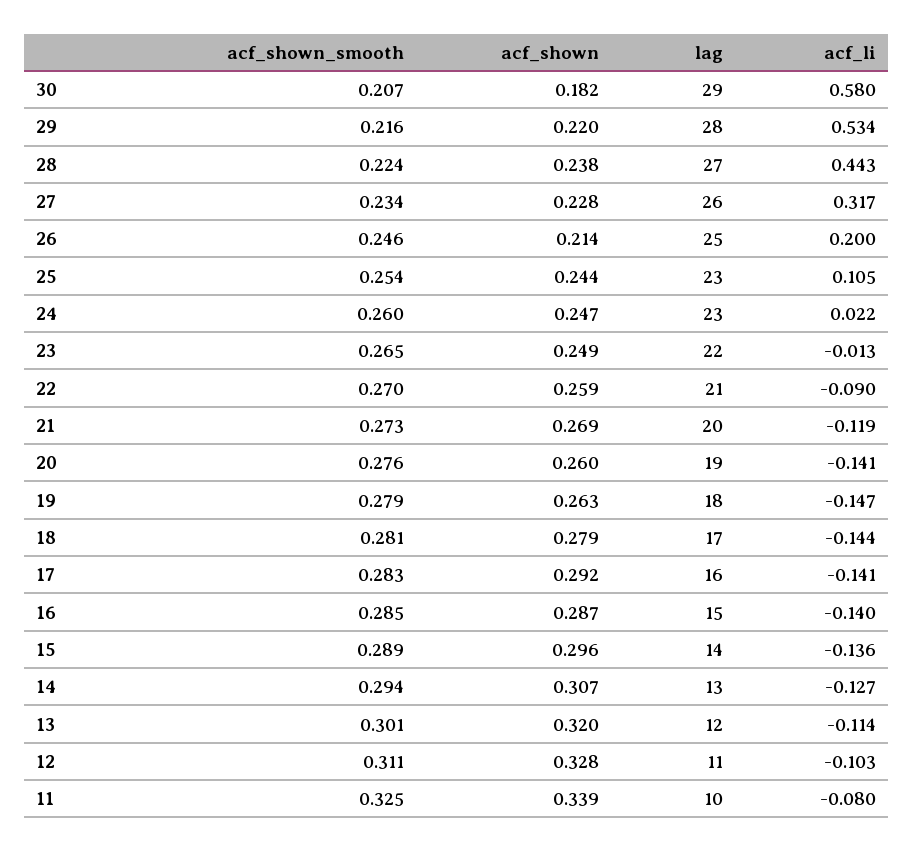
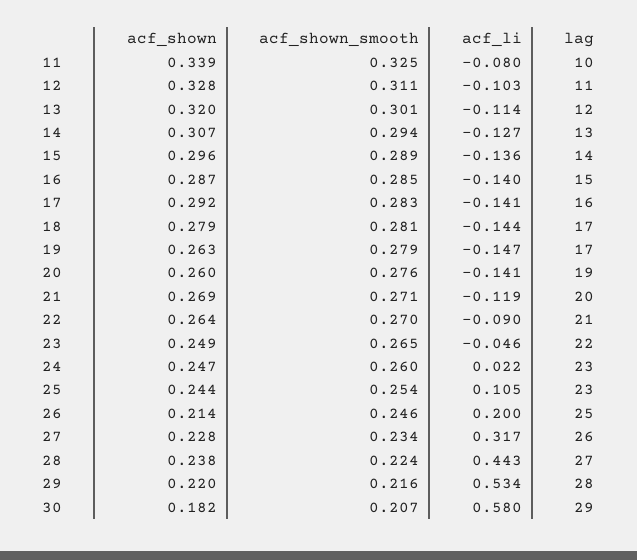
  {
    "acf_shown_smooth": {
      "30": 0.207,
      "29": 0.216,
      "28": 0.224,
      "27": 0.234,
      "26": 0.246,
      "25": 0.254,
      "24": 0.26,
      "23": 0.265,
      "22": 0.27,
-     "21": 0.273,
+     "21": 0.271,
      "20": 0.276,
      "19": 0.279,
      "18": 0.281,
      "17": 0.283,
      "16": 0.285,
      "15": 0.289,
      "14": 0.294,
      "13": 0.301,
      "12": 0.311,
      "11": 0.325
    },
    "acf_shown": {
      "30": 0.182,
      "29": 0.22,
      "28": 0.238,
      "27": 0.228,
      "26": 0.214,
      "25": 0.244,
      "24": 0.247,
      "23": 0.249,
-     "22": 0.259,
+     "22": 0.264,
      "21": 0.269,
      "20": 0.26,
      "19": 0.263,
      "18": 0.279,
      "17": 0.292,
      "16": 0.287,
      "15": 0.296,
      "14": 0.307,
      "13": 0.32,
      "12": 0.328,
      "11": 0.339
    },
    "lag": {
      "30": 29,
      "29": 28,
      "28": 27,
      "27": 26,
      "26": 25,
      "25": 23,
      "24": 23,
      "23": 22,
      "22": 21,
      "21": 20,
      "20": 19,
-     "19": 18,
+     "19": 17,
      "18": 17,
      "17": 16,
      "16": 15,
      "15": 14,
      "14": 13,
      "13": 12,
      "12": 11,
      "11": 10
    },
    "acf_li": {
      "30": 0.58,
      "29": 0.534,
      "28": 0.443,
      "27": 0.317,
      "26": 0.2,
      "25": 0.105,
      "24": 0.022,
-     "23": -0.013,
+     "23": -0.046,
      "22": -0.09,
      "21": -0.119,
      "20": -0.141,
      "19": -0.147,
      "18": -0.144,
      "17": -0.141,
      "16": -0.14,
      "15": -0.136,
      "14": -0.127,
      "13": -0.114,
      "12": -0.103,
      "11": -0.08
    }
  }

